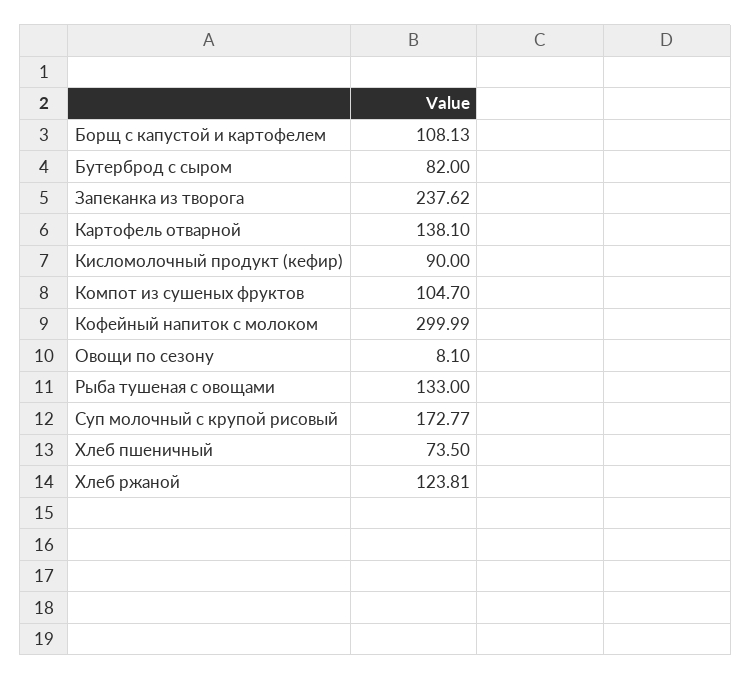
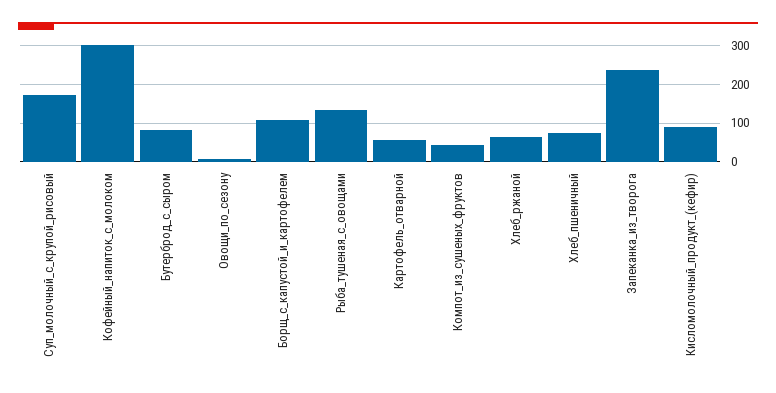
  {
    "Борщ с капустой и картофелем": 108.13,
    "Бутерброд с сыром": 82,
    "Запеканка из творога": 237.62,
-   "Картофель отварной": 138.1,
+   "Картофель отварной": 60,
    "Кисломолочный продукт (кефир)": 90,
-   "Компот из сушеных фруктов": 104.7,
+   "Компот из сушеных фруктов": 40,
    "Кофейный напиток с молоком": 299.99,
    "Овощи по сезону": 8.1,
    "Рыба тушеная с овощами": 133,
    "Суп молочный с крупой рисовый": 172.77,
    "Хлеб пшеничный": 73.5,
-   "Хлеб ржаной": 123.81
+   "Хлеб ржаной": 60
  }

